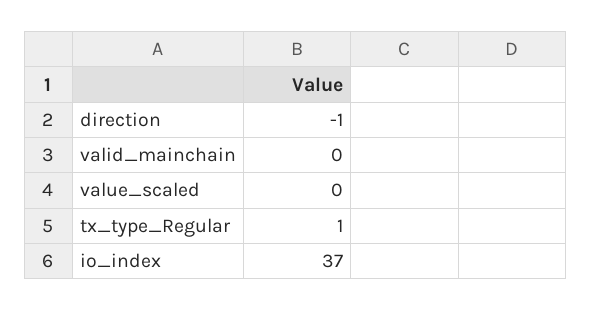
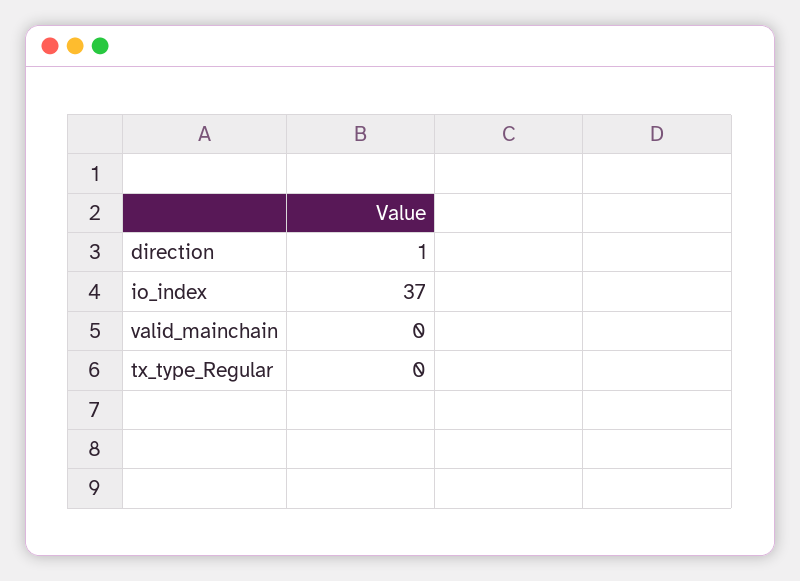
  {
-   "direction": -1,
+   "direction": 1,
    "valid_mainchain": 0,
-   "value_scaled": 0,
-   "tx_type_Regular": 1,
+   "tx_type_Regular": 0,
    "io_index": 37
  }

